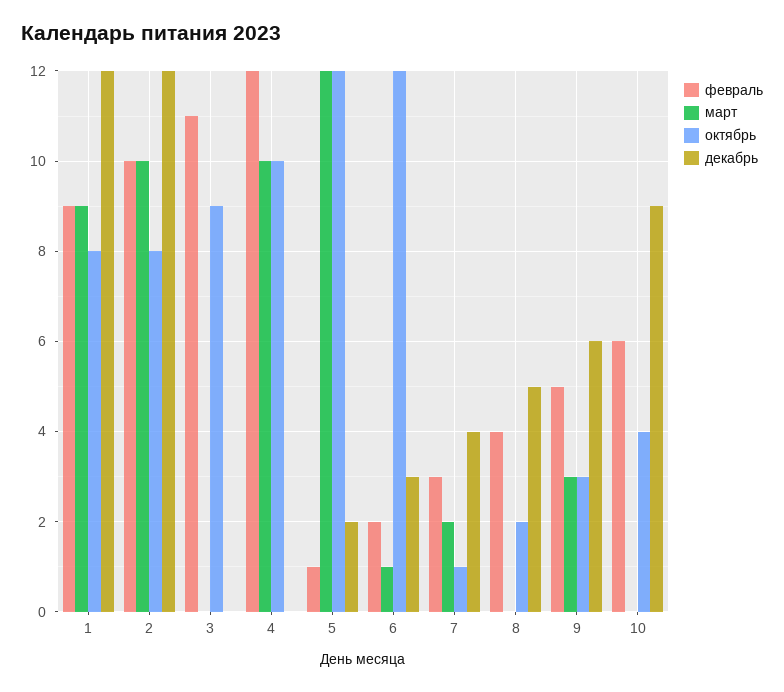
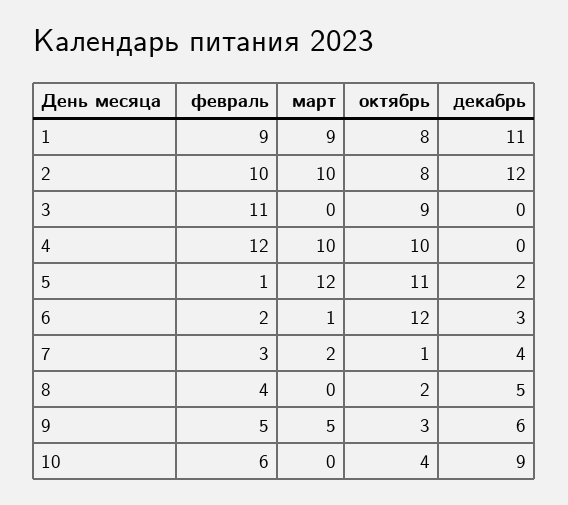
  {
    "февраль": {
      "1": 9,
      "2": 10,
      "3": 11,
      "4": 12,
      "5": 1,
      "6": 2,
      "7": 3,
      "8": 4,
      "9": 5,
      "10": 6
    },
    "март": {
      "1": 9,
      "2": 10,
      "3": 0,
      "4": 10,
      "5": 12,
      "6": 1,
      "7": 2,
      "8": 0,
-     "9": 3,
+     "9": 5,
      "10": 0
    },
    "октябрь": {
      "1": 8,
      "2": 8,
      "3": 9,
      "4": 10,
-     "5": 12,
+     "5": 11,
      "6": 12,
      "7": 1,
      "8": 2,
      "9": 3,
      "10": 4
    },
    "декабрь": {
-     "1": 12,
+     "1": 11,
      "2": 12,
      "3": 0,
      "4": 0,
      "5": 2,
      "6": 3,
      "7": 4,
      "8": 5,
      "9": 6,
      "10": 9
    }
  }

